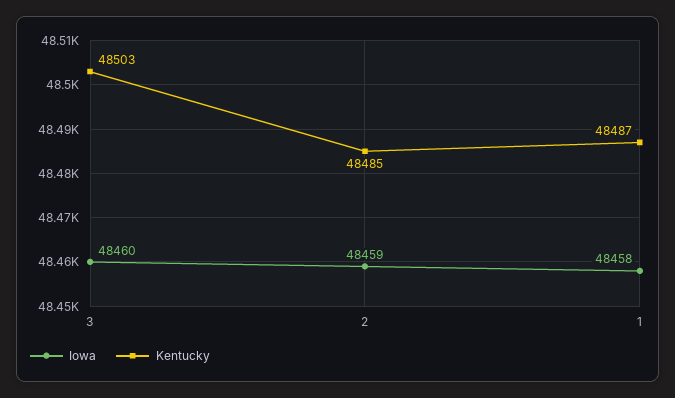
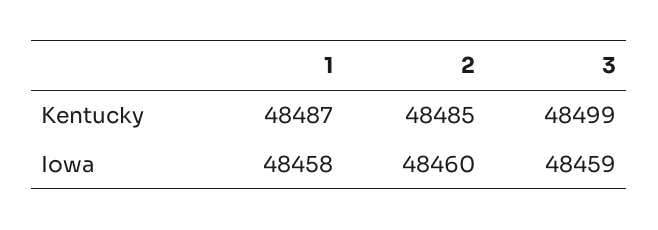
  {
    "Iowa": {
-     "3": 48460,
+     "3": 48459,
-     "2": 48459,
+     "2": 48460,
      "1": 48458
    },
    "Kentucky": {
-     "3": 48503,
+     "3": 48499,
      "2": 48485,
      "1": 48487
    }
  }

